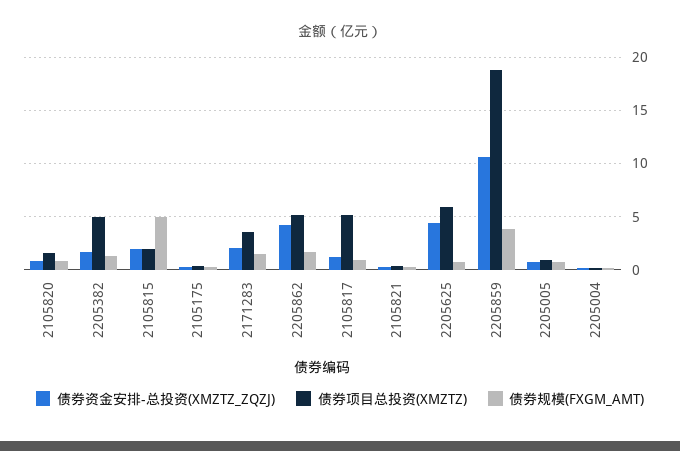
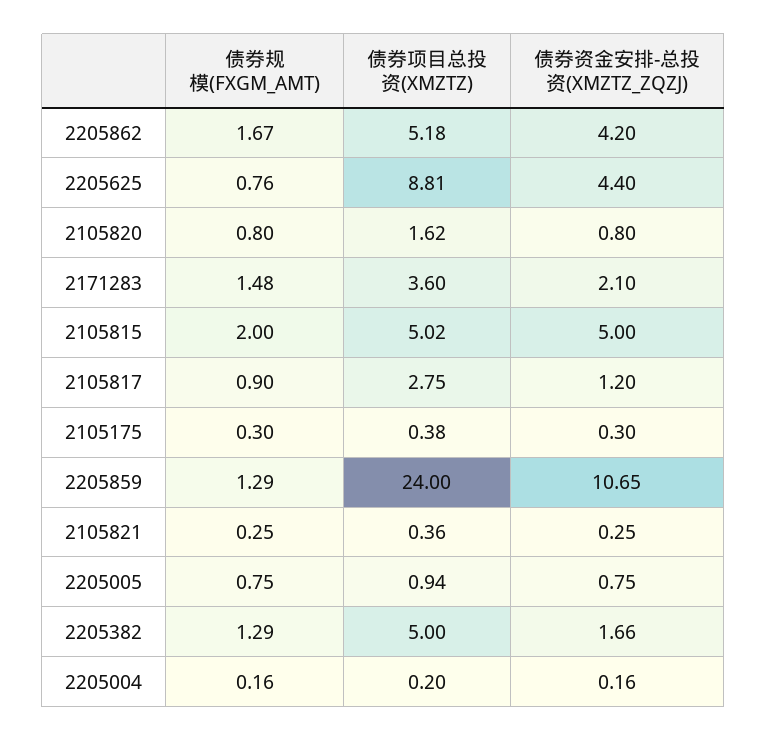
  {
    "债券资金安排-总投资(XMZTZ_ZQZJ)": {
      "2105820": 0.8,
      "2205382": 1.66,
-     "2105815": 2,
+     "2105815": 5,
      "2105175": 0.3,
      "2171283": 2.1,
      "2205862": 4.2,
      "2105817": 1.2,
      "2105821": 0.25,
      "2205625": 4.4,
      "2205859": 10.65,
      "2205005": 0.75,
      "2205004": 0.16
    },
    "债券项目总投资(XMZTZ)": {
      "2105820": 1.62,
      "2205382": 5,
-     "2105815": 2,
+     "2105815": 5.02,
      "2105175": 0.38,
      "2171283": 3.6,
      "2205862": 5.18,
-     "2105817": 5,
+     "2105817": 2.75,
      "2105821": 0.36,
-     "2205625": 6,
+     "2205625": 8.81,
-     "2205859": 19,
+     "2205859": 24,
      "2205005": 0.94,
      "2205004": 0.2
    },
    "债券规模(FXGM_AMT)": {
      "2105820": 0.8,
      "2205382": 1.29,
-     "2105815": 5,
+     "2105815": 2,
      "2105175": 0.3,
      "2171283": 1.48,
      "2205862": 1.67,
      "2105817": 0.9,
      "2105821": 0.25,
      "2205625": 0.76,
-     "2205859": 4,
+     "2205859": 1.29,
      "2205005": 0.75,
      "2205004": 0.16
    }
  }

